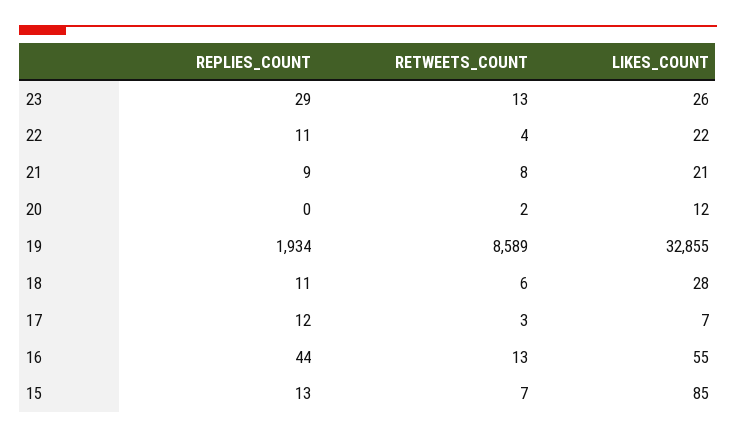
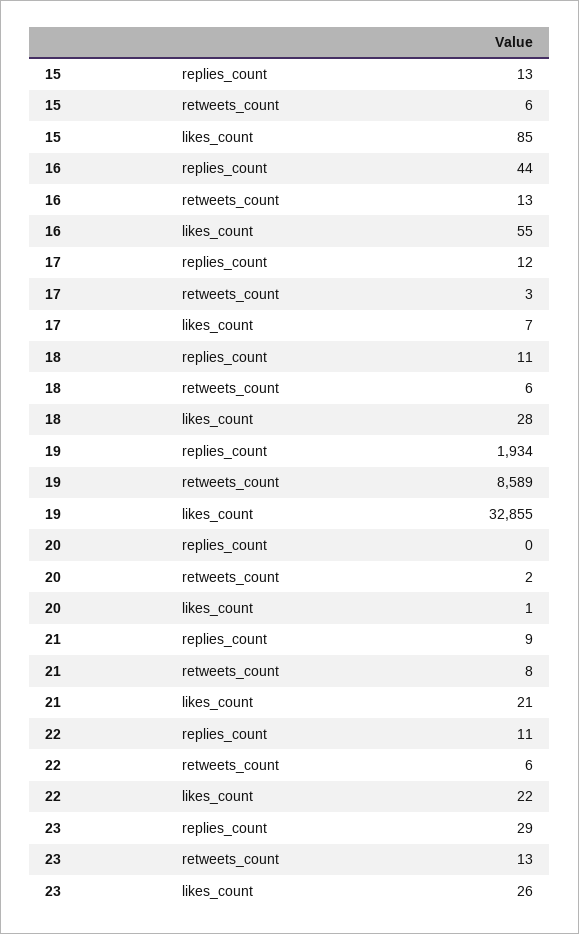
  {
    "REPLIES_COUNT": {
      "23": 29,
      "22": 11,
      "21": 9,
      "20": 0,
      "19": 1934,
      "18": 11,
      "17": 12,
      "16": 44,
      "15": 13
    },
    "RETWEETS_COUNT": {
      "23": 13,
-     "22": 4,
+     "22": 6,
      "21": 8,
      "20": 2,
      "19": 8589,
      "18": 6,
      "17": 3,
      "16": 13,
-     "15": 7
+     "15": 6
    },
    "LIKES_COUNT": {
      "23": 26,
      "22": 22,
      "21": 21,
-     "20": 12,
+     "20": 1,
      "19": 32855,
      "18": 28,
      "17": 7,
      "16": 55,
      "15": 85
    }
  }

